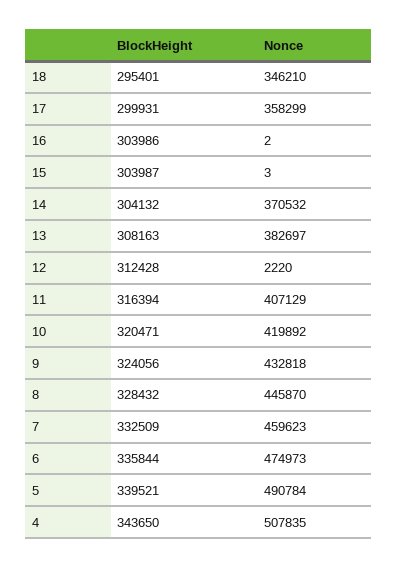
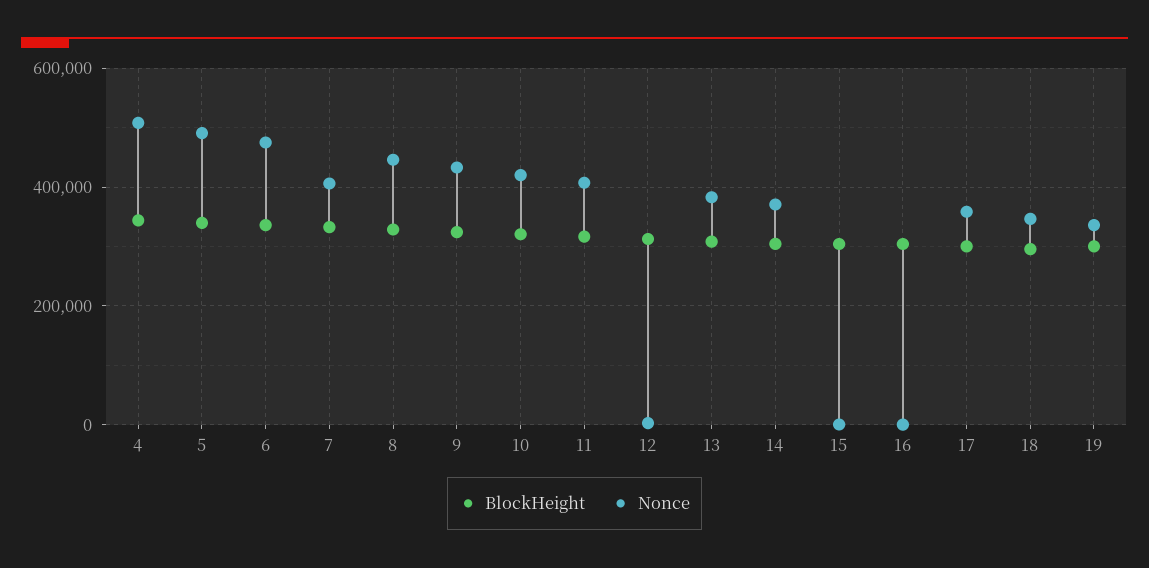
  {
    "BlockHeight": {
      "18": 295401,
      "17": 299931,
      "16": 303986,
      "15": 303987,
      "14": 304132,
      "13": 308163,
      "12": 312428,
      "11": 316394,
      "10": 320471,
      "9": 324056,
      "8": 328432,
      "7": 332509,
      "6": 335844,
      "5": 339521,
-     "4": 343650
+     "4": 343650,
+     "19": 300000
    },
    "Nonce": {
      "18": 346210,
      "17": 358299,
      "16": 2,
      "15": 3,
      "14": 370532,
      "13": 382697,
      "12": 2220,
      "11": 407129,
      "10": 419892,
      "9": 432818,
      "8": 445870,
-     "7": 459623,
+     "7": 400000,
      "6": 474973,
      "5": 490784,
-     "4": 507835
+     "4": 507835,
+     "19": 340000
    }
  }

